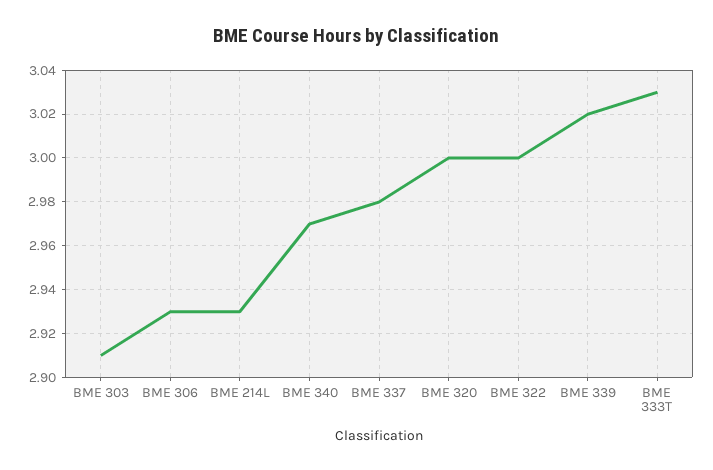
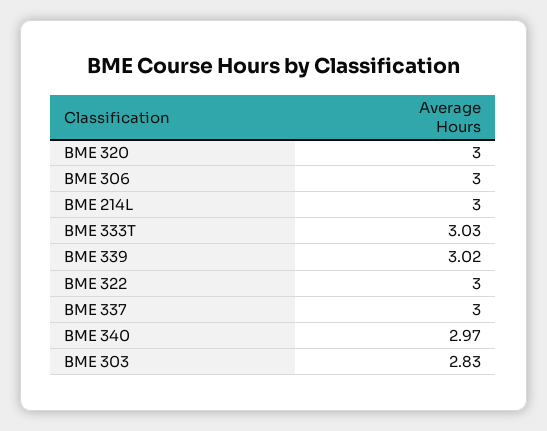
  {
-   "BME 303": 2.91,
+   "BME 303": 2.83,
-   "BME 306": 2.93,
+   "BME 306": 3,
-   "BME 214L": 2.93,
+   "BME 214L": 3,
    "BME 340": 2.97,
-   "BME 337": 2.98,
+   "BME 337": 3,
    "BME 320": 3,
    "BME 322": 3,
    "BME 339": 3.02,
    "BME 333T": 3.03
  }

